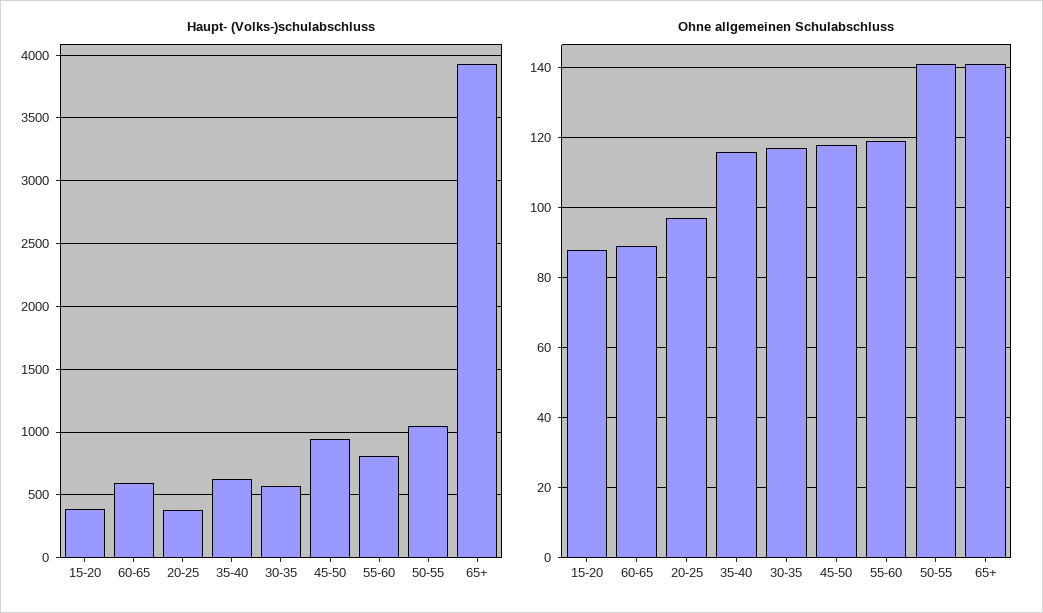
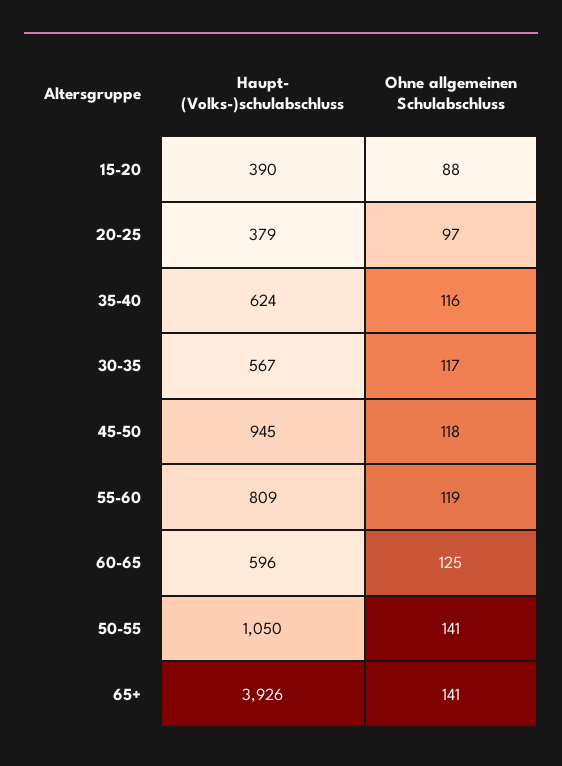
  {
    "Haupt- (Volks-)schulabschluss": {
      "15-20": 390,
      "60-65": 596,
      "20-25": 379,
      "35-40": 624,
      "30-35": 567,
      "45-50": 945,
      "55-60": 809,
      "50-55": 1050,
      "65+": 3926
    },
    "Ohne allgemeinen Schulabschluss": {
      "15-20": 88,
-     "60-65": 90,
+     "60-65": 125,
      "20-25": 97,
      "35-40": 116,
      "30-35": 117,
      "45-50": 118,
      "55-60": 119,
      "50-55": 141,
      "65+": 141
    }
  }

